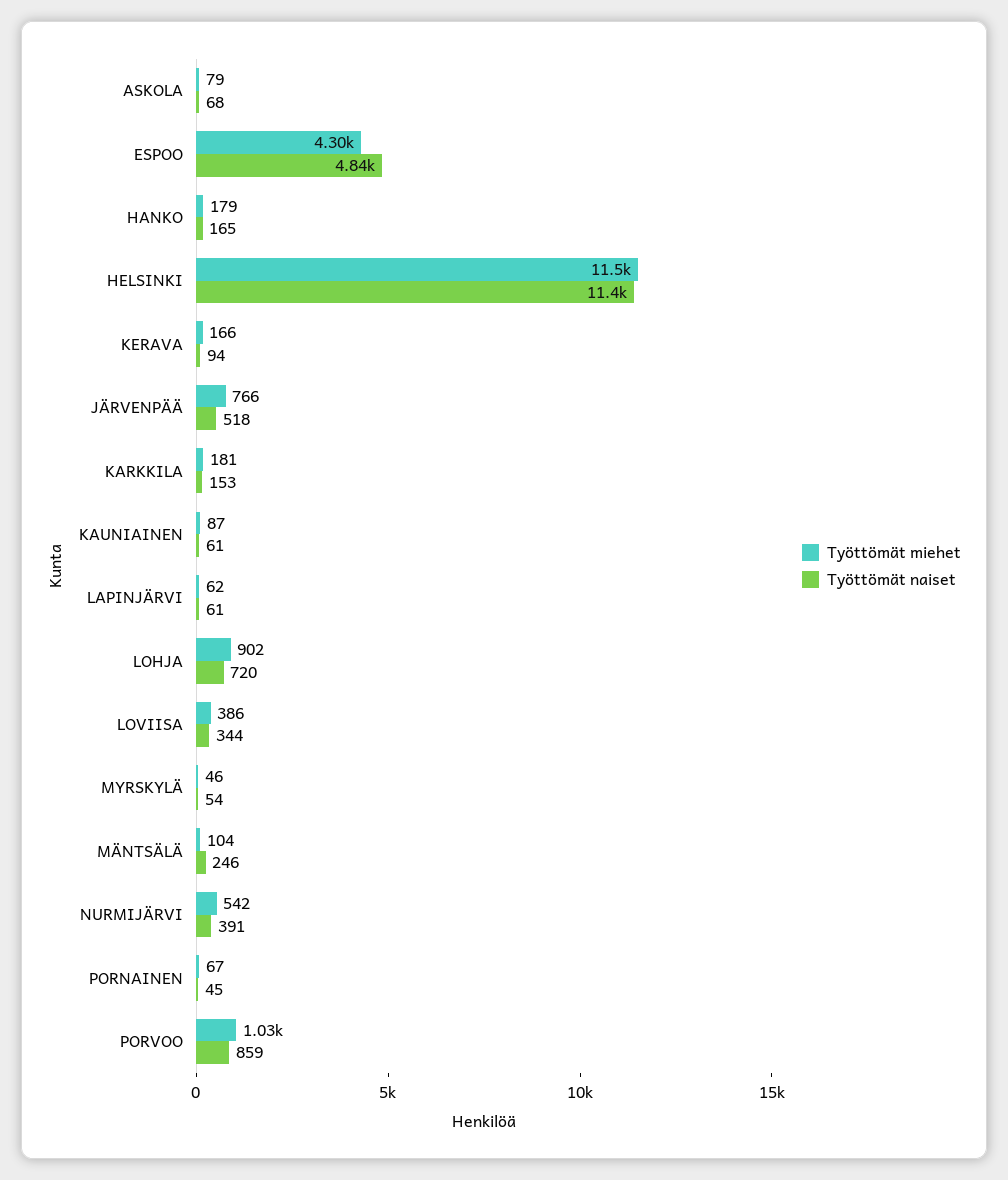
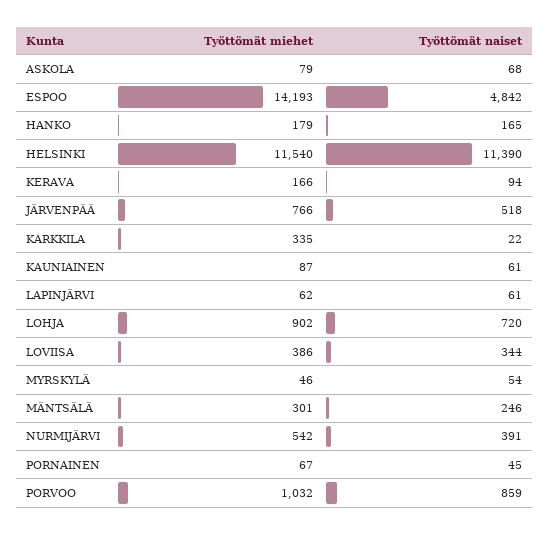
  {
    "Työttömät miehet": {
      "ASKOLA": 79,
-     "ESPOO": 4300,
+     "ESPOO": 14193,
      "HANKO": 179,
      "HELSINKI": 11540,
      "KERAVA": 166,
      "JÄRVENPÄÄ": 766,
-     "KARKKILA": 181,
+     "KARKKILA": 335,
      "KAUNIAINEN": 87,
      "LAPINJÄRVI": 62,
      "LOHJA": 902,
      "LOVIISA": 386,
      "MYRSKYLÄ": 46,
-     "MÄNTSÄLÄ": 104,
+     "MÄNTSÄLÄ": 301,
      "NURMIJÄRVI": 542,
      "PORNAINEN": 67,
      "PORVOO": 1032
    },
    "Työttömät naiset": {
      "ASKOLA": 68,
      "ESPOO": 4842,
      "HANKO": 165,
      "HELSINKI": 11390,
      "KERAVA": 94,
      "JÄRVENPÄÄ": 518,
-     "KARKKILA": 153,
+     "KARKKILA": 22,
      "KAUNIAINEN": 61,
      "LAPINJÄRVI": 61,
      "LOHJA": 720,
      "LOVIISA": 344,
      "MYRSKYLÄ": 54,
      "MÄNTSÄLÄ": 246,
      "NURMIJÄRVI": 391,
      "PORNAINEN": 45,
      "PORVOO": 859
    }
  }

